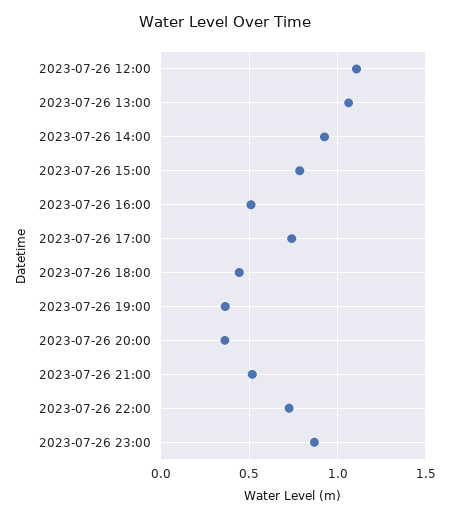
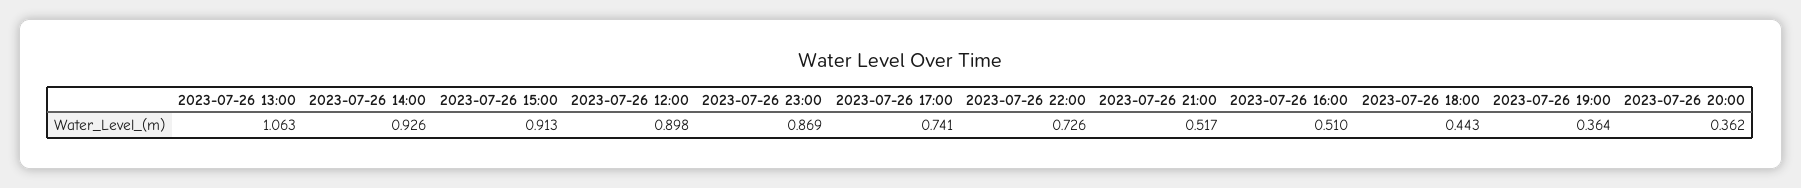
  {
-   "2023-07-26 12:00": 1.1,
+   "2023-07-26 12:00": 0.898,
    "2023-07-26 13:00": 1.063,
    "2023-07-26 14:00": 0.926,
-   "2023-07-26 15:00": 0.8,
+   "2023-07-26 15:00": 0.913,
    "2023-07-26 16:00": 0.51,
    "2023-07-26 17:00": 0.741,
    "2023-07-26 18:00": 0.443,
    "2023-07-26 19:00": 0.364,
    "2023-07-26 20:00": 0.362,
    "2023-07-26 21:00": 0.517,
    "2023-07-26 22:00": 0.726,
    "2023-07-26 23:00": 0.869
  }

